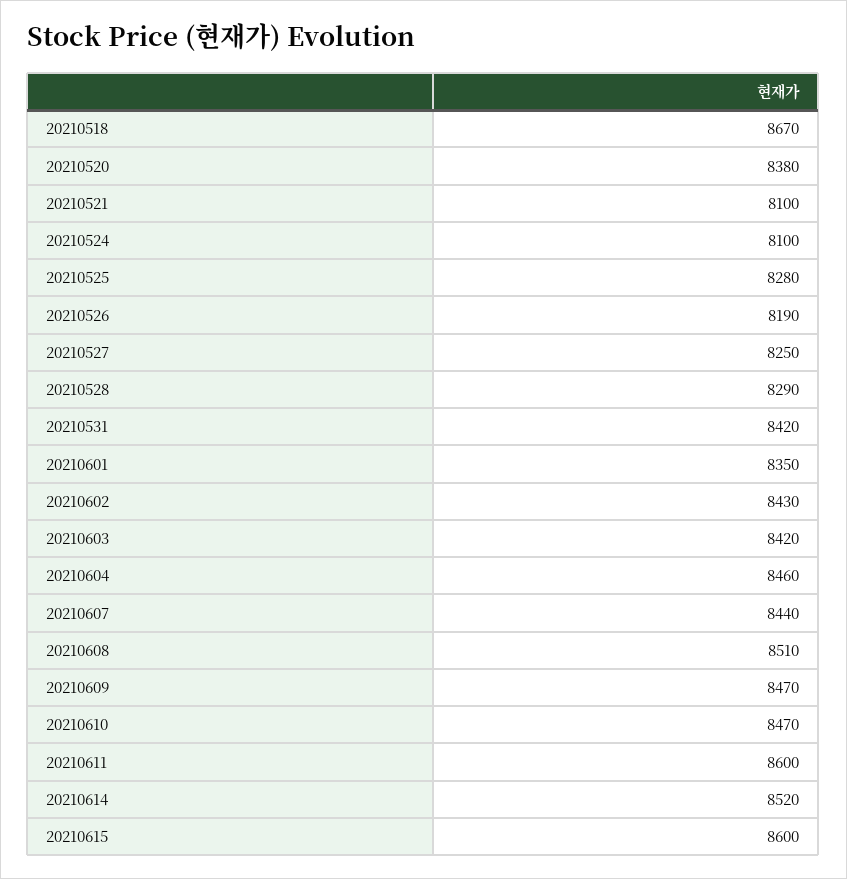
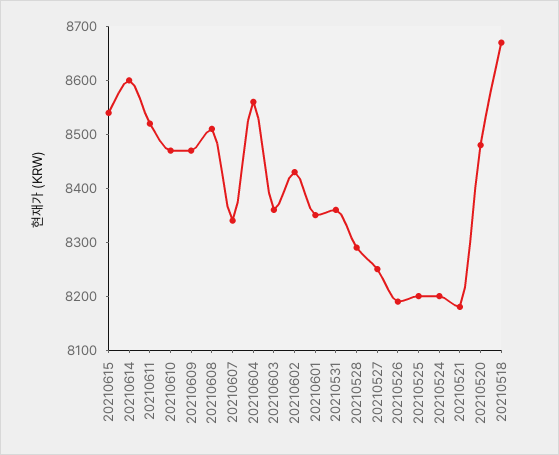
  {
    "20210518": 8670,
-   "20210520": 8380,
+   "20210520": 8480,
-   "20210521": 8100,
+   "20210521": 8180,
-   "20210524": 8100,
+   "20210524": 8200,
-   "20210525": 8280,
+   "20210525": 8200,
    "20210526": 8190,
    "20210527": 8250,
    "20210528": 8290,
-   "20210531": 8420,
+   "20210531": 8360,
    "20210601": 8350,
    "20210602": 8430,
-   "20210603": 8420,
+   "20210603": 8360,
-   "20210604": 8460,
+   "20210604": 8560,
-   "20210607": 8440,
+   "20210607": 8340,
    "20210608": 8510,
    "20210609": 8470,
    "20210610": 8470,
-   "20210611": 8600,
+   "20210611": 8520,
-   "20210614": 8520,
+   "20210614": 8600,
-   "20210615": 8600
+   "20210615": 8540
  }

